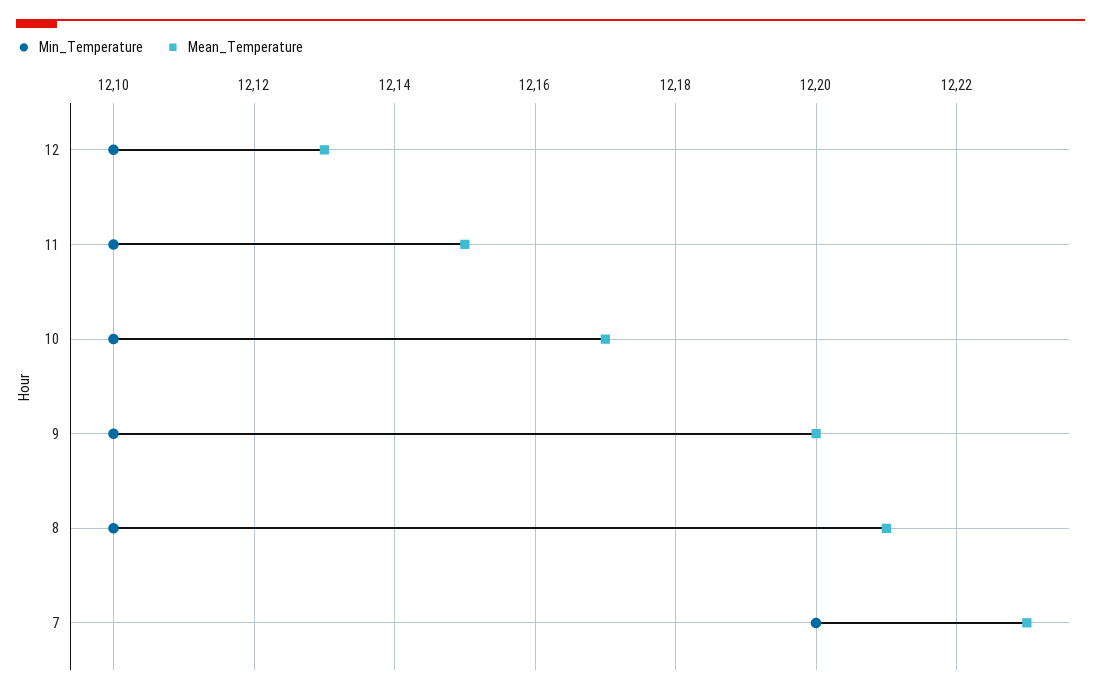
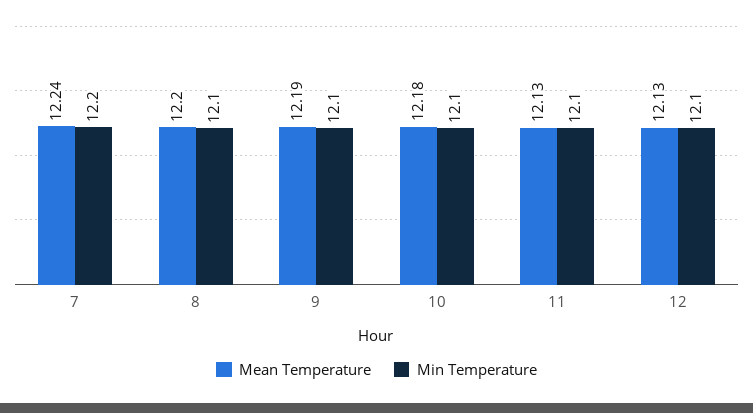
  {
    "Min_Temperature": {
      "12": 12.1,
      "11": 12.1,
      "10": 12.1,
      "9": 12.1,
      "8": 12.1,
      "7": 12.2
    },
    "Mean_Temperature": {
      "12": 12.13,
-     "11": 12.15,
+     "11": 12.13,
-     "10": 12.17,
+     "10": 12.18,
-     "9": 12.2,
+     "9": 12.19,
-     "8": 12.21,
+     "8": 12.2,
-     "7": 12.23
+     "7": 12.24
    }
  }

